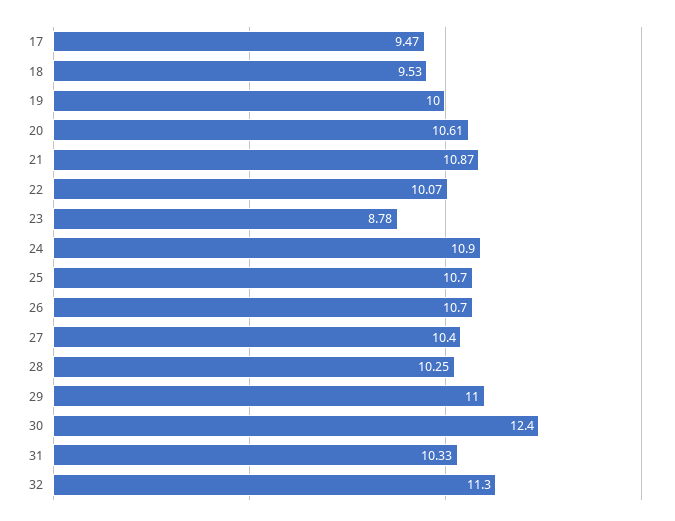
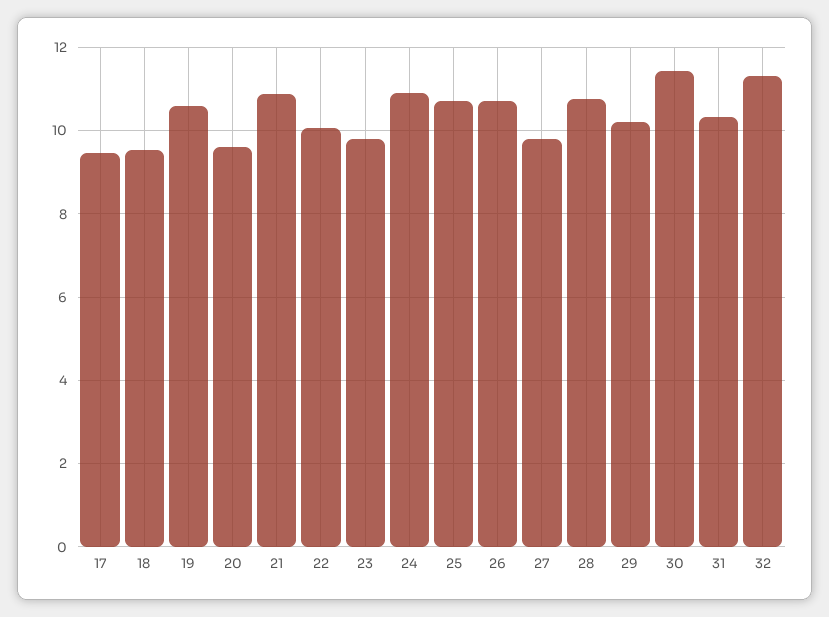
  {
    "17": 9.47,
    "18": 9.53,
-   "19": 10,
+   "19": 10.6,
-   "20": 10.61,
+   "20": 9.6,
    "21": 10.87,
    "22": 10.07,
-   "23": 8.78,
+   "23": 9.8,
    "24": 10.9,
    "25": 10.7,
    "26": 10.7,
-   "27": 10.4,
+   "27": 9.8,
-   "28": 10.25,
+   "28": 10.8,
-   "29": 11,
+   "29": 10.2,
-   "30": 12.4,
+   "30": 11.4,
    "31": 10.33,
    "32": 11.3
  }

